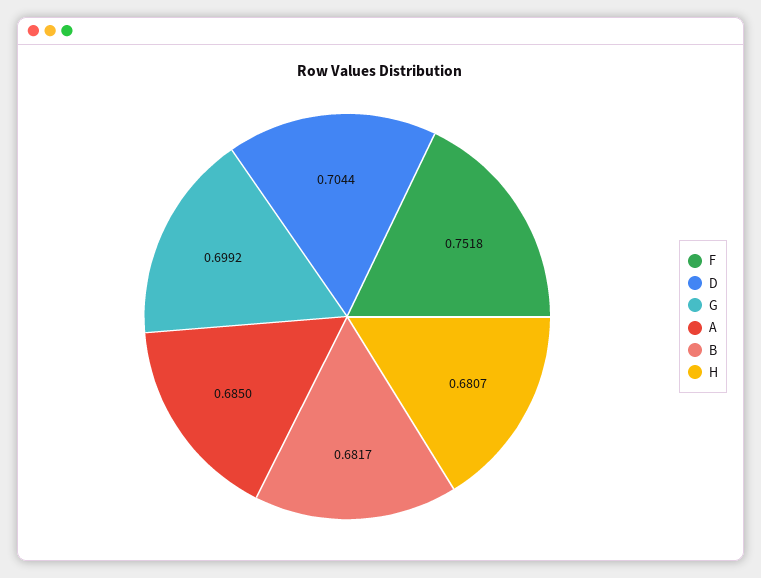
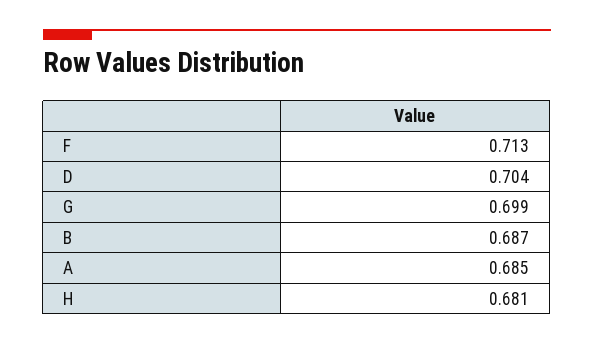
  {
-   "F": 0.7518,
+   "F": 0.713,
    "D": 0.7044,
    "G": 0.6992,
    "A": 0.685,
-   "B": 0.6817,
+   "B": 0.687,
    "H": 0.6807
  }

